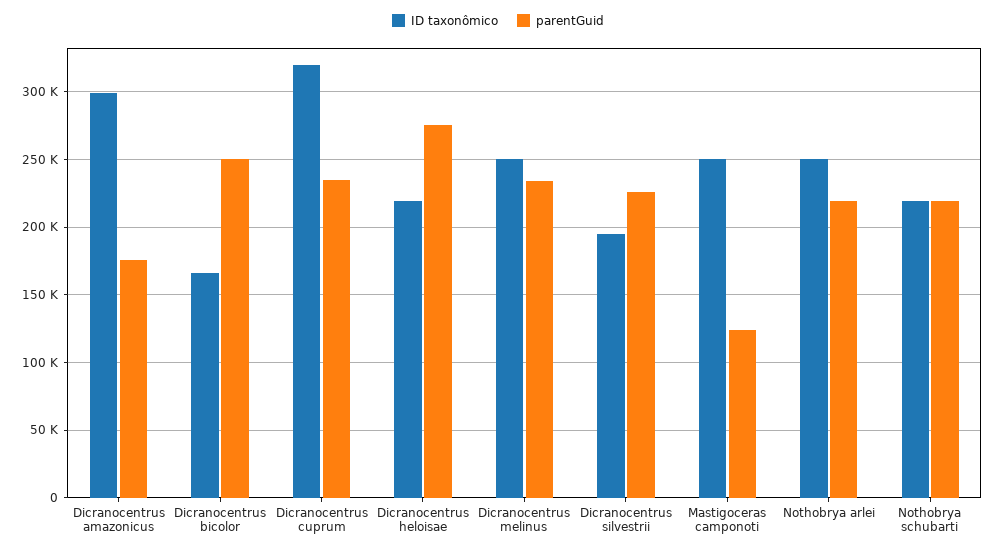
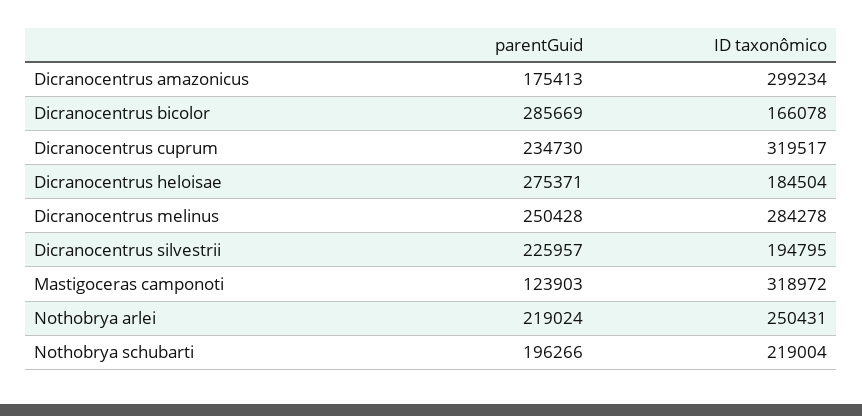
  {
    "ID taxonômico": {
      "Dicranocentrus amazonicus": 299234,
      "Dicranocentrus bicolor": 166078,
      "Dicranocentrus cuprum": 319517,
-     "Dicranocentrus heloisae": 220000,
+     "Dicranocentrus heloisae": 184504,
-     "Dicranocentrus melinus": 250000,
+     "Dicranocentrus melinus": 284278,
      "Dicranocentrus silvestrii": 194795,
-     "Mastigoceras camponoti": 250000,
+     "Mastigoceras camponoti": 318972,
      "Nothobrya arlei": 250431,
      "Nothobrya schubarti": 219004
    },
    "parentGuid": {
      "Dicranocentrus amazonicus": 175413,
-     "Dicranocentrus bicolor": 250000,
+     "Dicranocentrus bicolor": 285669,
      "Dicranocentrus cuprum": 234730,
      "Dicranocentrus heloisae": 275371,
-     "Dicranocentrus melinus": 235000,
+     "Dicranocentrus melinus": 250428,
      "Dicranocentrus silvestrii": 225957,
      "Mastigoceras camponoti": 123903,
      "Nothobrya arlei": 219024,
-     "Nothobrya schubarti": 220000
+     "Nothobrya schubarti": 196266
    }
  }

